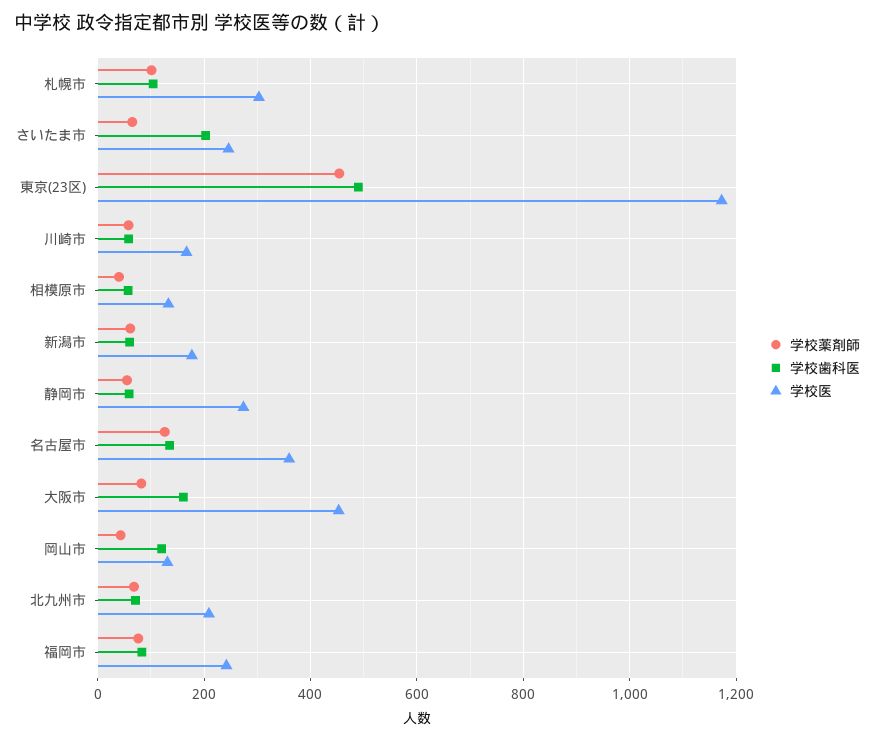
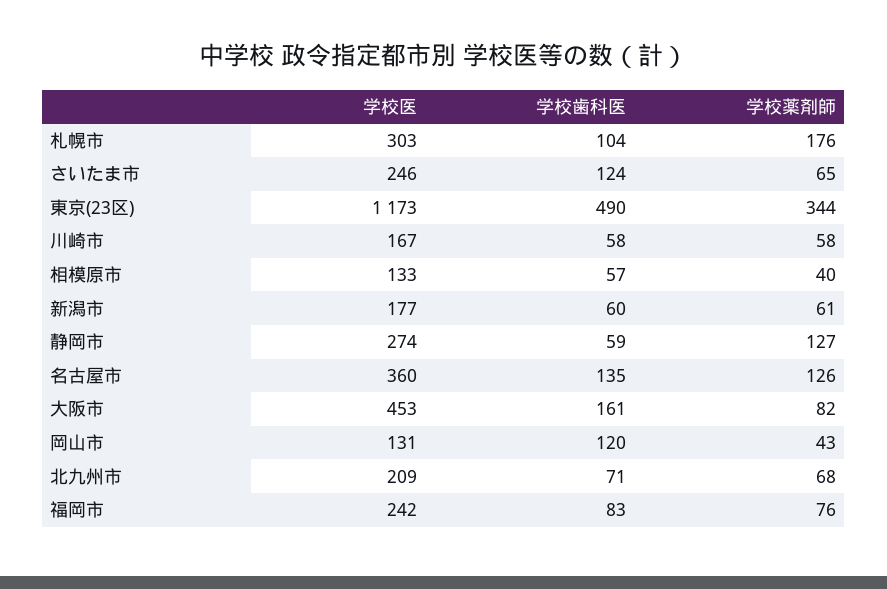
  {
    "学校薬剤師": {
-     "札幌市": 100,
+     "札幌市": 176,
      "さいたま市": 65,
-     "東京(23区)": 460,
+     "東京(23区)": 344,
      "川崎市": 58,
      "相模原市": 40,
      "新潟市": 61,
-     "静岡市": 60,
+     "静岡市": 127,
      "名古屋市": 126,
      "大阪市": 82,
      "岡山市": 43,
      "北九州市": 68,
      "福岡市": 76
    },
    "学校歯科医": {
      "札幌市": 104,
-     "さいたま市": 200,
+     "さいたま市": 124,
      "東京(23区)": 490,
      "川崎市": 58,
      "相模原市": 57,
      "新潟市": 60,
      "静岡市": 59,
      "名古屋市": 135,
      "大阪市": 161,
      "岡山市": 120,
      "北九州市": 71,
      "福岡市": 83
    },
    "学校医": {
      "札幌市": 303,
      "さいたま市": 246,
      "東京(23区)": 1173,
      "川崎市": 167,
      "相模原市": 133,
      "新潟市": 177,
      "静岡市": 274,
      "名古屋市": 360,
      "大阪市": 453,
      "岡山市": 131,
      "北九州市": 209,
      "福岡市": 242
    }
  }

